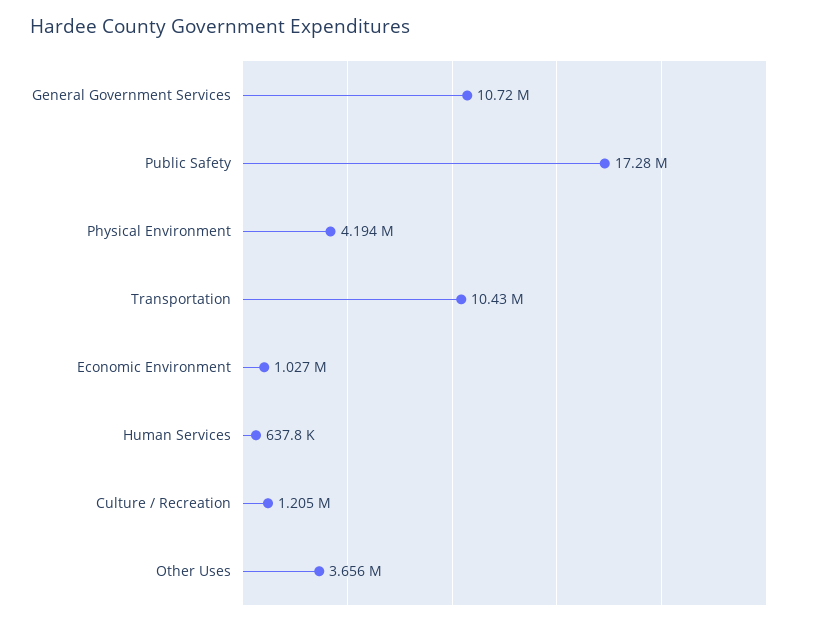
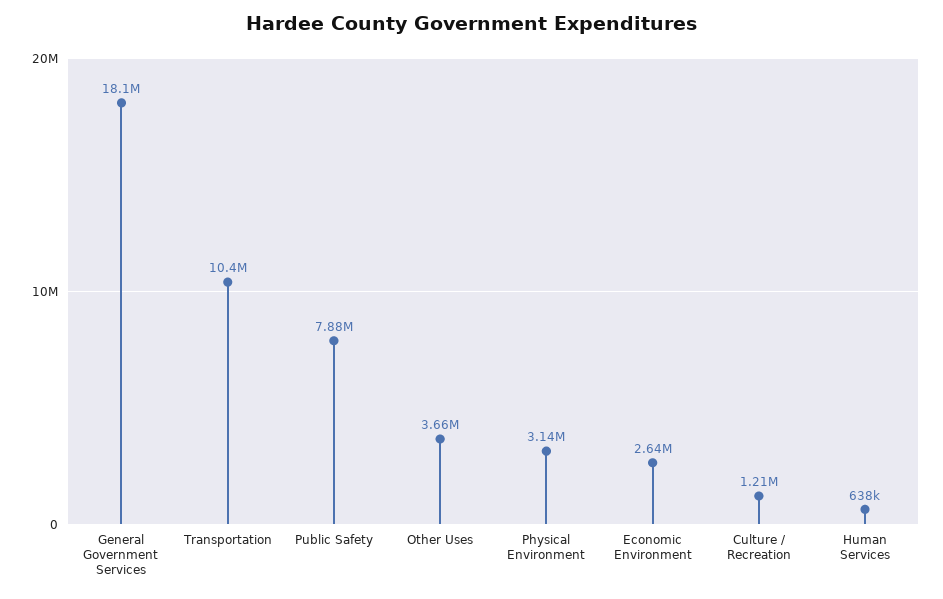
  {
-   "General Government Services": 10720000,
+   "General Government Services": 18100000,
-   "Public Safety": 17280000,
+   "Public Safety": 7880000,
-   "Physical Environment": 4194000,
+   "Physical Environment": 3140000,
    "Transportation": 10430000,
-   "Economic Environment": 1027000,
+   "Economic Environment": 2640000,
    "Human Services": 637800,
    "Culture / Recreation": 1205000,
    "Other Uses": 3656000
  }

